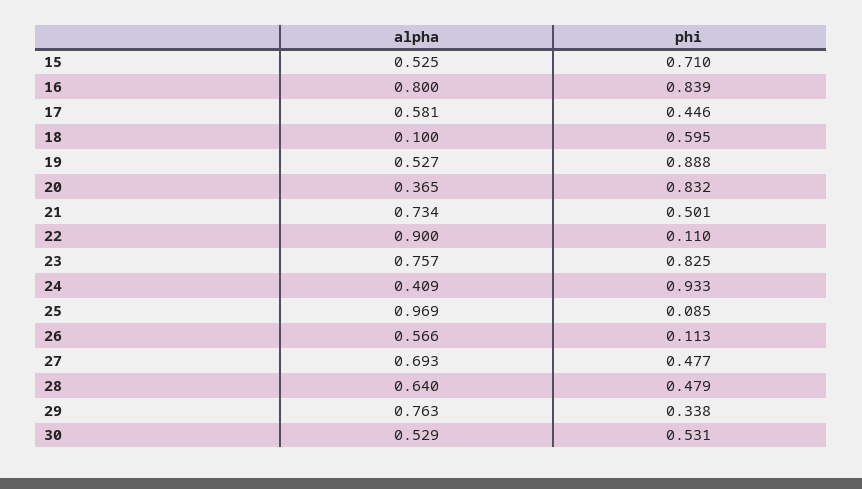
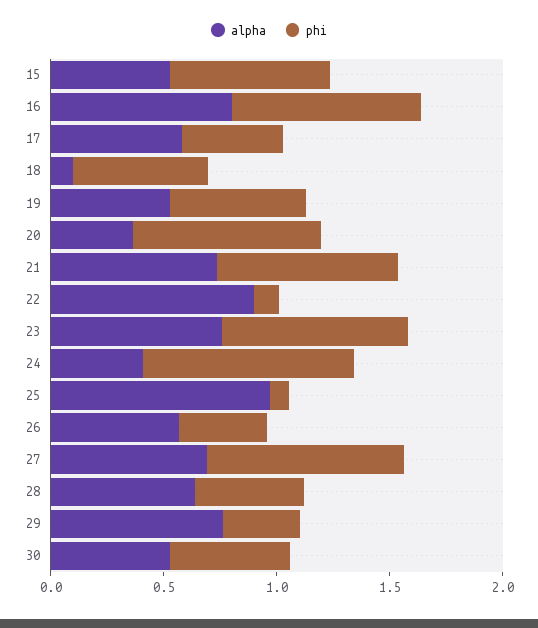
  {
    "alpha": {
      "15": 0.525,
      "16": 0.8,
      "17": 0.581,
      "18": 0.1,
      "19": 0.527,
      "20": 0.365,
      "21": 0.734,
      "22": 0.9,
      "23": 0.757,
      "24": 0.409,
      "25": 0.969,
      "26": 0.566,
      "27": 0.693,
      "28": 0.64,
      "29": 0.763,
      "30": 0.529
    },
    "phi": {
      "15": 0.71,
      "16": 0.839,
      "17": 0.446,
      "18": 0.595,
-     "19": 0.888,
+     "19": 0.6,
      "20": 0.832,
-     "21": 0.501,
+     "21": 0.8,
      "22": 0.11,
      "23": 0.825,
      "24": 0.933,
      "25": 0.085,
-     "26": 0.113,
+     "26": 0.4,
-     "27": 0.477,
+     "27": 0.9,
      "28": 0.479,
      "29": 0.338,
      "30": 0.531
    }
  }

